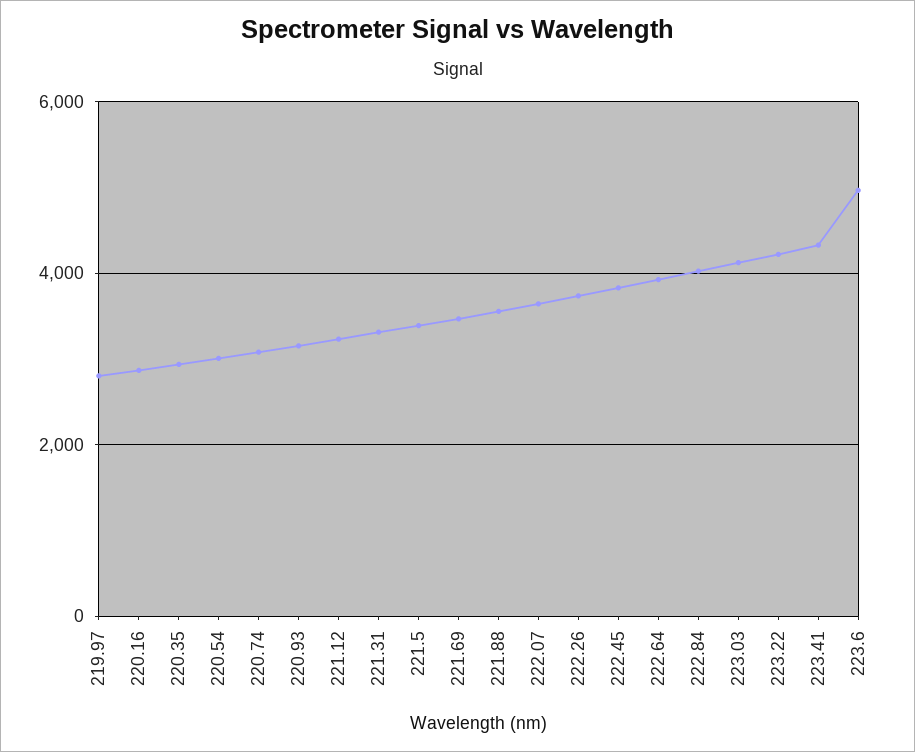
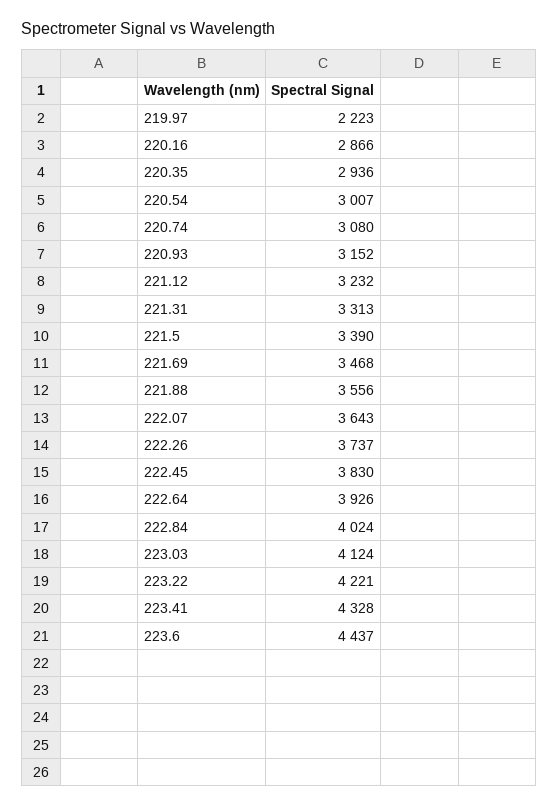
  {
-   "219.97": 2800,
+   "219.97": 2223,
    "220.16": 2866,
    "220.35": 2936,
    "220.54": 3007,
    "220.74": 3080,
    "220.93": 3152,
    "221.12": 3232,
    "221.31": 3313,
    "221.5": 3390,
    "221.69": 3468,
    "221.88": 3556,
    "222.07": 3643,
    "222.26": 3737,
    "222.45": 3830,
    "222.64": 3926,
    "222.84": 4024,
    "223.03": 4124,
    "223.22": 4221,
    "223.41": 4328,
-   "223.6": 5000
+   "223.6": 4437
  }

